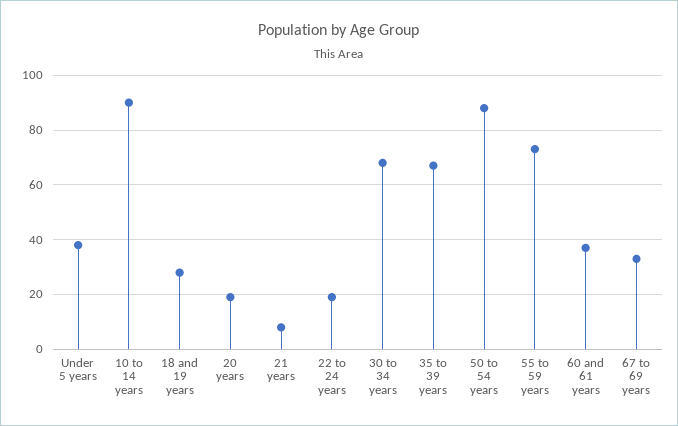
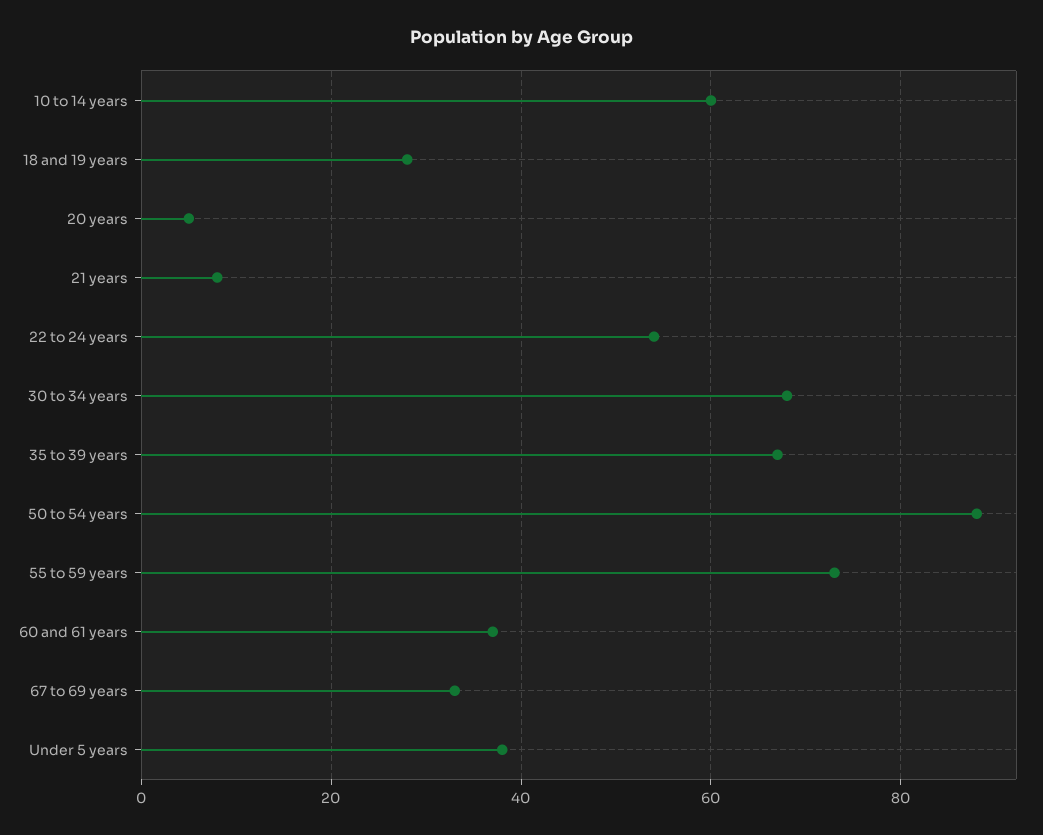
  {
    "Under 5 years": 40,
-   "10 to 14 years": 90,
+   "10 to 14 years": 60,
    "18 and 19 years": 30,
-   "20 years": 20,
+   "20 years": 5,
    "21 years": 10,
-   "22 to 24 years": 20,
+   "22 to 24 years": 55,
    "30 to 34 years": 70,
    "35 to 39 years": 65,
    "50 to 54 years": 90,
    "55 to 59 years": 75,
    "60 and 61 years": 35,
    "67 to 69 years": 35
  }

